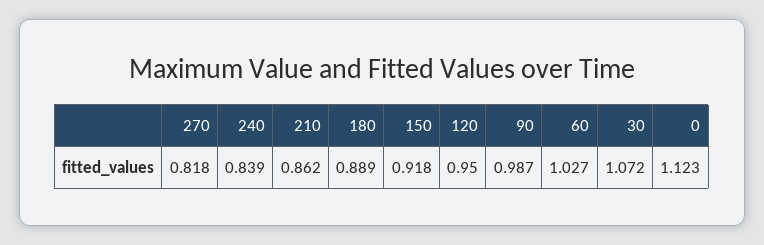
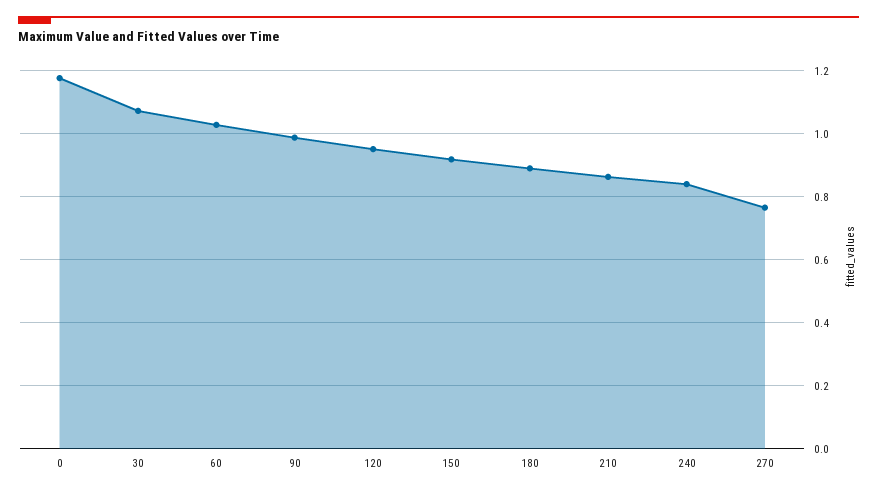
  {
-   "270": 0.818,
+   "270": 0.76,
    "240": 0.839,
    "210": 0.862,
    "180": 0.889,
    "150": 0.918,
    "120": 0.95,
    "90": 0.987,
    "60": 1.027,
    "30": 1.072,
-   "0": 1.123
+   "0": 1.18
  }

